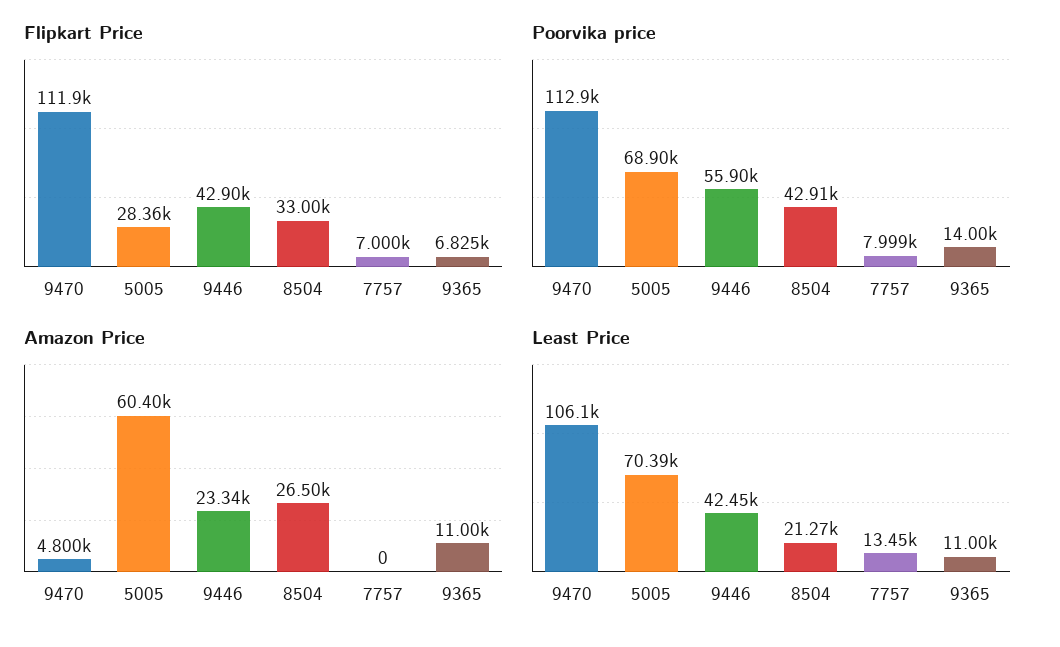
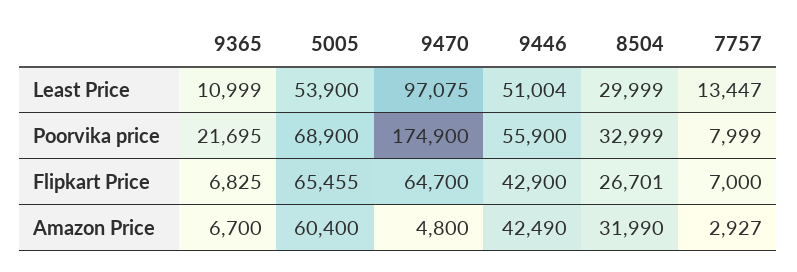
  {
    "Flipkart Price": {
-     "9470": 111900,
+     "9470": 64700,
-     "5005": 28360,
+     "5005": 65455,
      "9446": 42900,
-     "8504": 33000,
+     "8504": 26701,
      "7757": 7000,
      "9365": 6825
    },
    "Poorvika price": {
-     "9470": 112900,
+     "9470": 174900,
      "5005": 68900,
      "9446": 55900,
-     "8504": 42910,
+     "8504": 32999,
      "7757": 7999,
-     "9365": 14000
+     "9365": 21695
    },
    "Amazon Price": {
      "9470": 4800,
      "5005": 60400,
-     "9446": 23340,
+     "9446": 42490,
-     "8504": 26500,
+     "8504": 31990,
-     "7757": 0,
+     "7757": 2927,
-     "9365": 11000
+     "9365": 6700
    },
    "Least Price": {
-     "9470": 106100,
+     "9470": 97075,
-     "5005": 70390,
+     "5005": 53900,
-     "9446": 42450,
+     "9446": 51004,
-     "8504": 21270,
+     "8504": 29999,
      "7757": 13447,
      "9365": 10999
    }
  }

